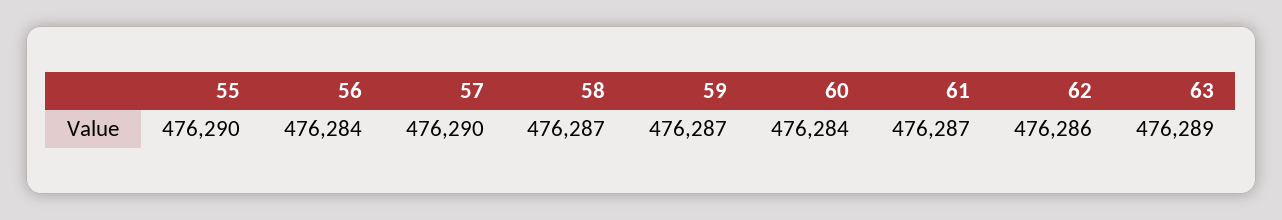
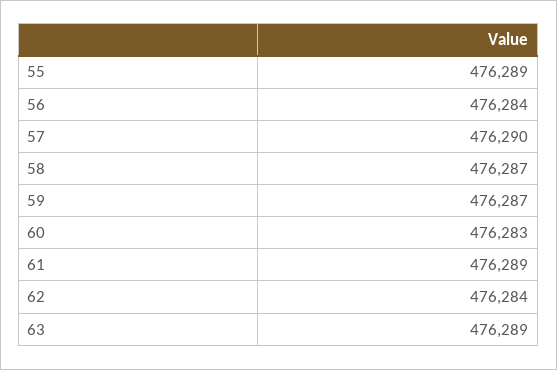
  {
-   "55": 476290,
+   "55": 476289,
    "56": 476284,
    "57": 476290,
    "58": 476287,
    "59": 476287,
-   "60": 476284,
+   "60": 476283,
-   "61": 476287,
+   "61": 476289,
-   "62": 476286,
+   "62": 476284,
    "63": 476289
  }

